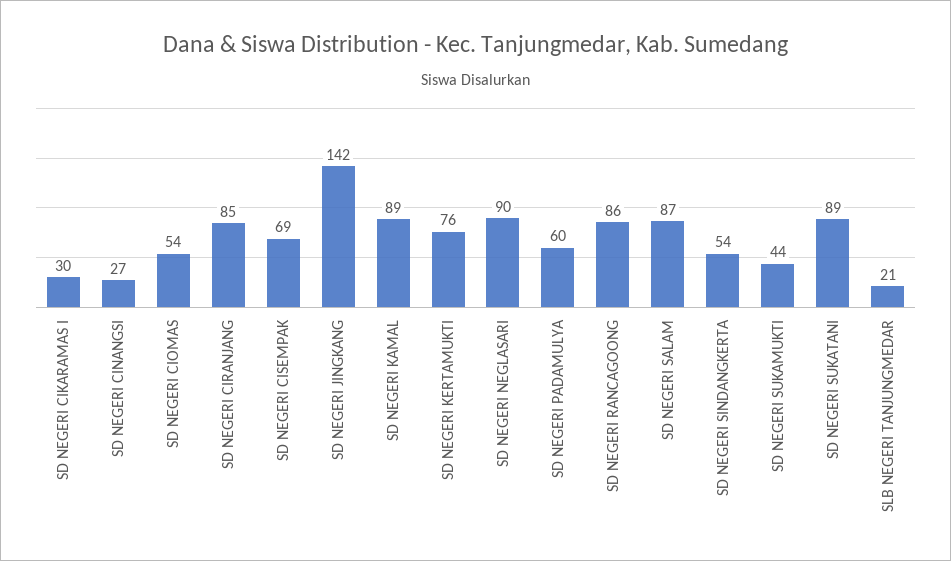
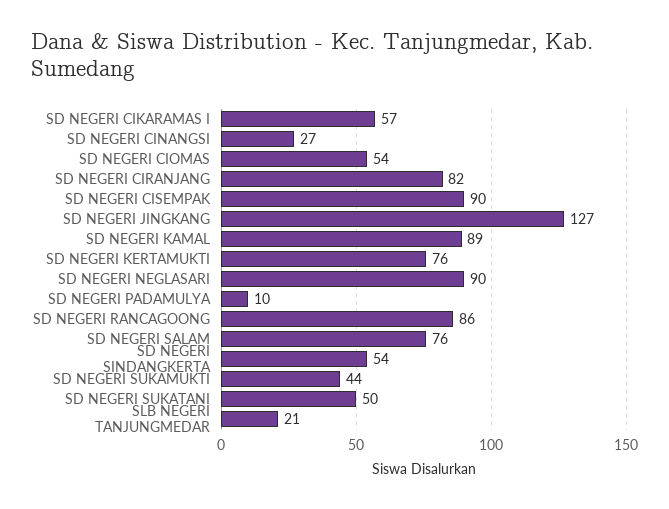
  {
-   "SD NEGERI CIKARAMAS I": 30,
+   "SD NEGERI CIKARAMAS I": 57,
    "SD NEGERI CINANGSI": 27,
    "SD NEGERI CIOMAS": 54,
-   "SD NEGERI CIRANJANG": 85,
+   "SD NEGERI CIRANJANG": 82,
-   "SD NEGERI CISEMPAK": 69,
+   "SD NEGERI CISEMPAK": 90,
-   "SD NEGERI JINGKANG": 142,
+   "SD NEGERI JINGKANG": 127,
    "SD NEGERI KAMAL": 89,
    "SD NEGERI KERTAMUKTI": 76,
    "SD NEGERI NEGLASARI": 90,
-   "SD NEGERI PADAMULYA": 60,
+   "SD NEGERI PADAMULYA": 10,
    "SD NEGERI RANCAGOONG": 86,
-   "SD NEGERI SALAM": 87,
+   "SD NEGERI SALAM": 76,
    "SD NEGERI SINDANGKERTA": 54,
    "SD NEGERI SUKAMUKTI": 44,
-   "SD NEGERI SUKATANI": 89,
+   "SD NEGERI SUKATANI": 50,
    "SLB NEGERI TANJUNGMEDAR": 21
  }

